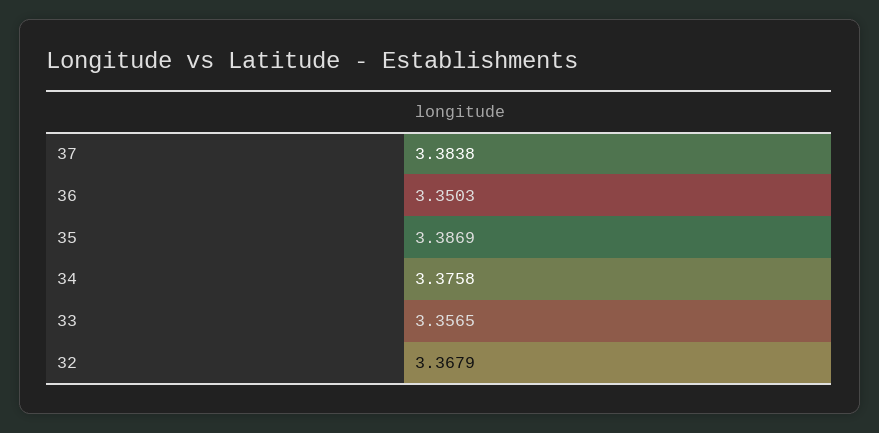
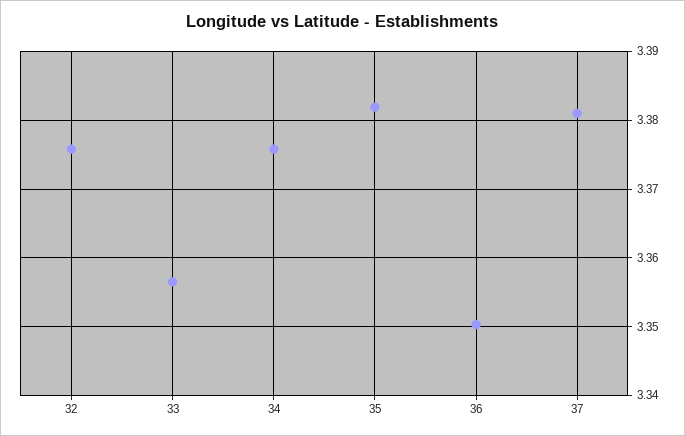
  {
-   "37": 3.3838,
+   "37": 3.381,
    "36": 3.3503,
-   "35": 3.3869,
+   "35": 3.382,
    "34": 3.3758,
    "33": 3.3565,
-   "32": 3.3679
+   "32": 3.376
  }

